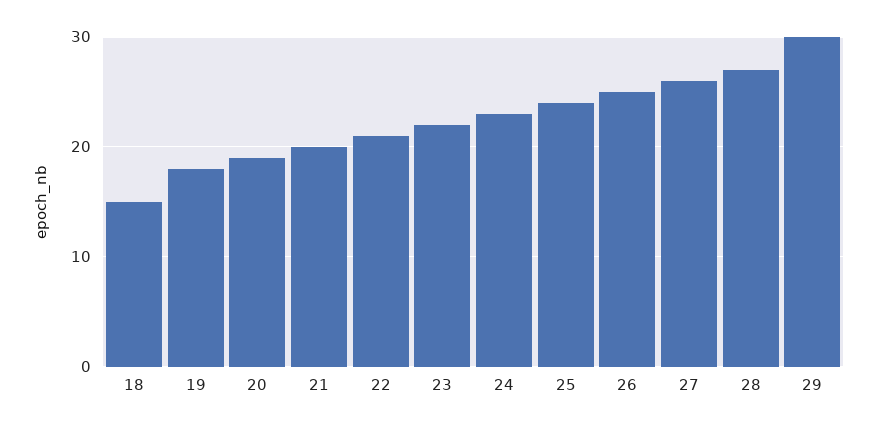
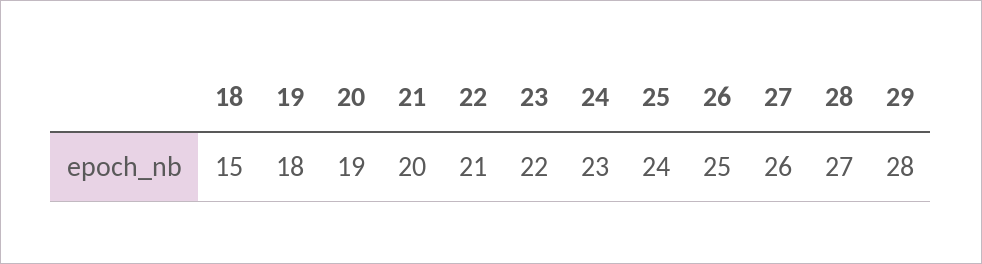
  {
    "18": 15,
    "19": 18,
    "20": 19,
    "21": 20,
    "22": 21,
    "23": 22,
    "24": 23,
    "25": 24,
    "26": 25,
    "27": 26,
    "28": 27,
-   "29": 30
+   "29": 28
  }

